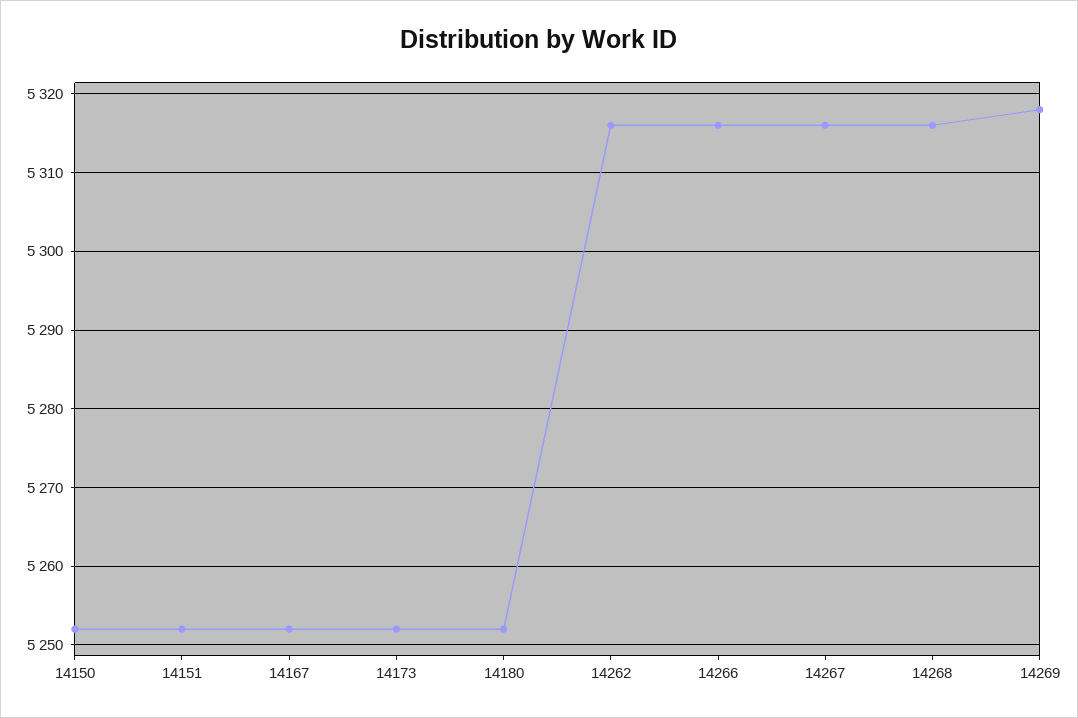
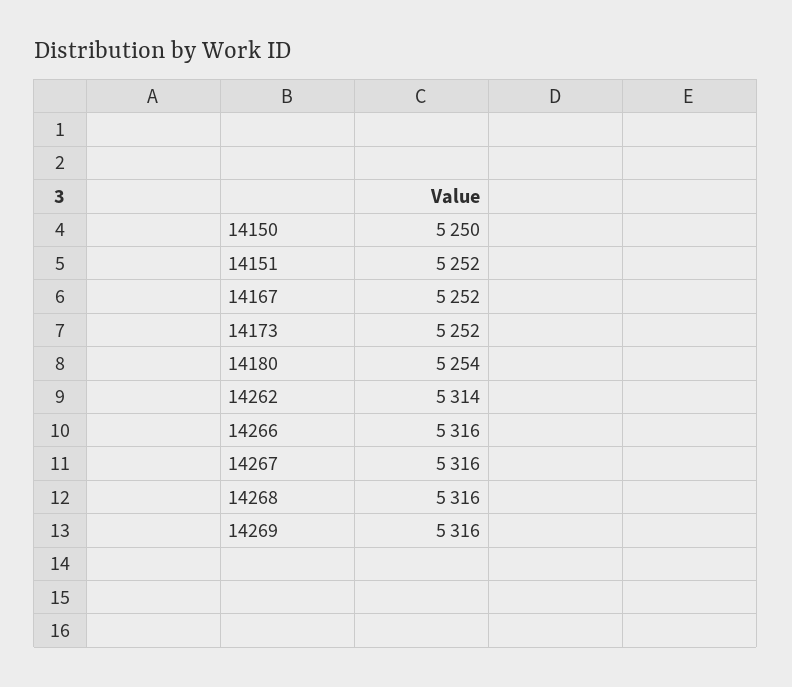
  {
-   "14150": 5252,
+   "14150": 5250,
    "14151": 5252,
    "14167": 5252,
    "14173": 5252,
-   "14180": 5252,
+   "14180": 5254,
-   "14262": 5316,
+   "14262": 5314,
    "14266": 5316,
    "14267": 5316,
    "14268": 5316,
-   "14269": 5318
+   "14269": 5316
  }

